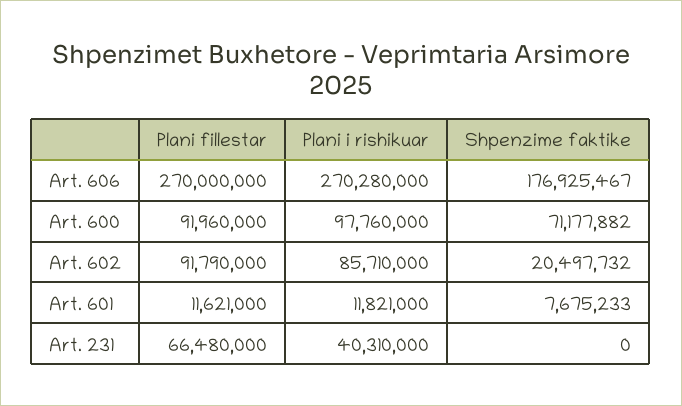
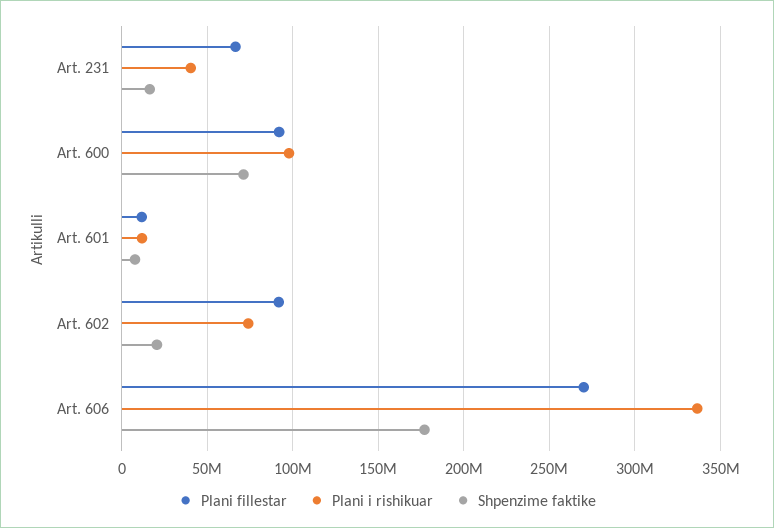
  {
    "Plani fillestar": {
      "Art. 606": 270000000,
      "Art. 600": 91960000,
      "Art. 602": 91790000,
      "Art. 601": 11621000,
      "Art. 231": 66480000
    },
    "Plani i rishikuar": {
-     "Art. 606": 270280000,
+     "Art. 606": 335000000,
      "Art. 600": 97760000,
-     "Art. 602": 85710000,
+     "Art. 602": 75000000,
      "Art. 601": 11821000,
      "Art. 231": 40310000
    },
    "Shpenzime faktike": {
      "Art. 606": 176925467,
      "Art. 600": 71177882,
      "Art. 602": 20497732,
      "Art. 601": 7675233,
-     "Art. 231": 0
+     "Art. 231": 15000000
    }
  }

